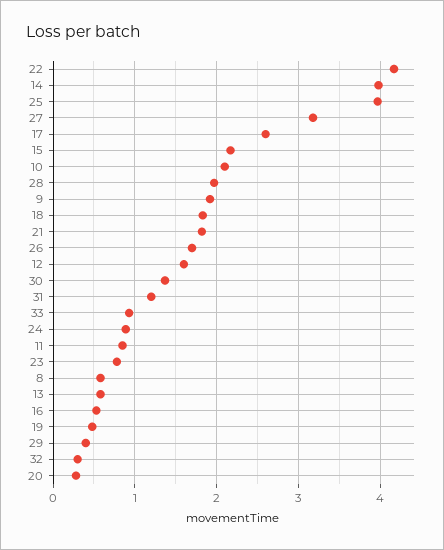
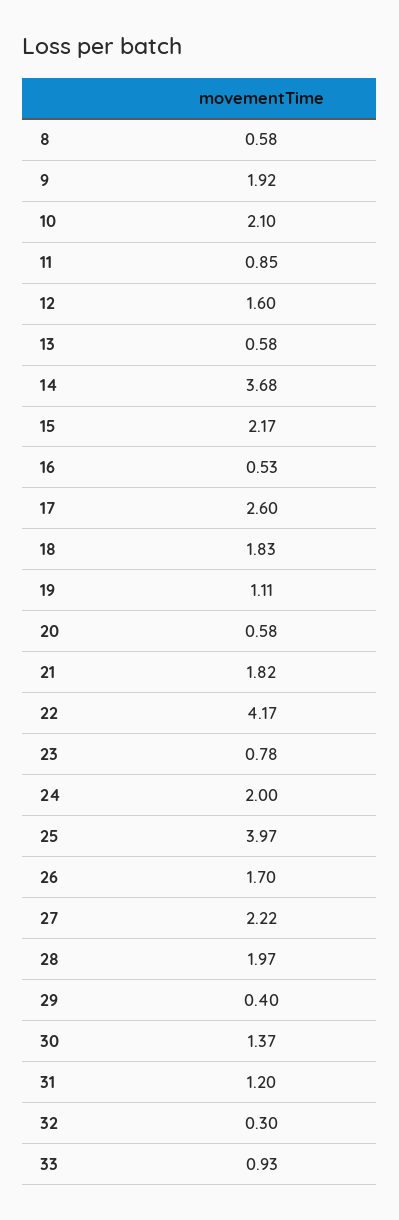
  {
    "22": 4.17,
-   "14": 4,
+   "14": 3.68,
    "25": 3.97,
-   "27": 3.2,
+   "27": 2.22,
    "17": 2.6,
    "15": 2.17,
    "10": 2.1,
    "28": 1.97,
    "9": 1.92,
    "18": 1.83,
    "21": 1.82,
    "26": 1.7,
    "12": 1.6,
    "30": 1.37,
    "31": 1.2,
    "33": 0.93,
-   "24": 0.9,
+   "24": 2,
    "11": 0.85,
    "23": 0.78,
    "8": 0.58,
    "13": 0.58,
    "16": 0.53,
-   "19": 0.5,
+   "19": 1.11,
    "29": 0.4,
    "32": 0.3,
-   "20": 0.3
+   "20": 0.58
  }

